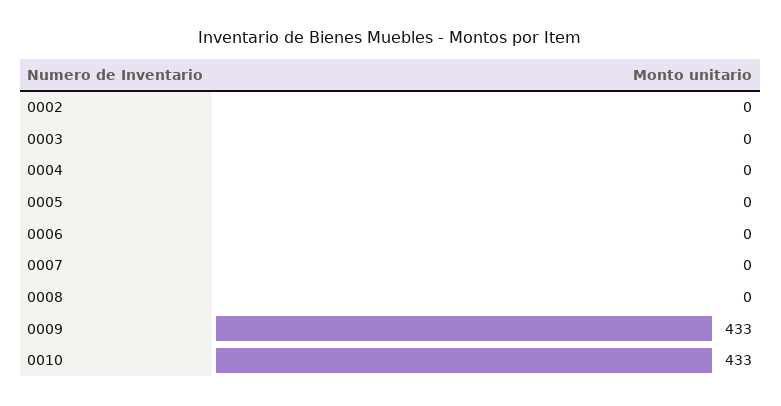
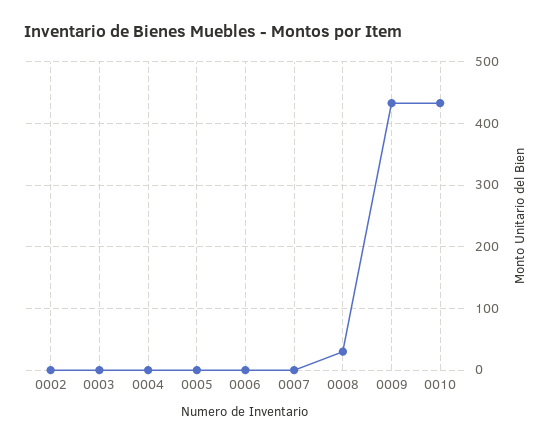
  {
    "0002": 0,
    "0003": 0,
    "0004": 0,
    "0005": 0,
    "0006": 0,
    "0007": 0,
-   "0008": 0,
+   "0008": 30,
    "0009": 433,
    "0010": 433
  }

